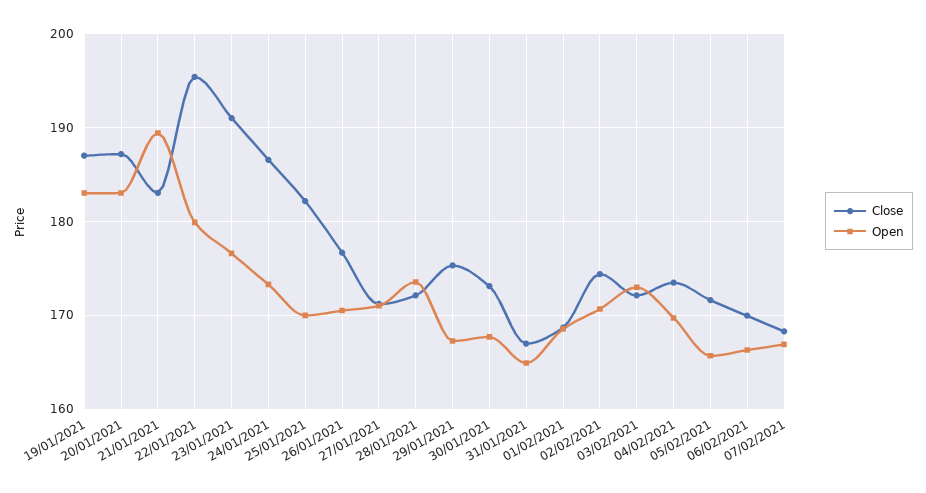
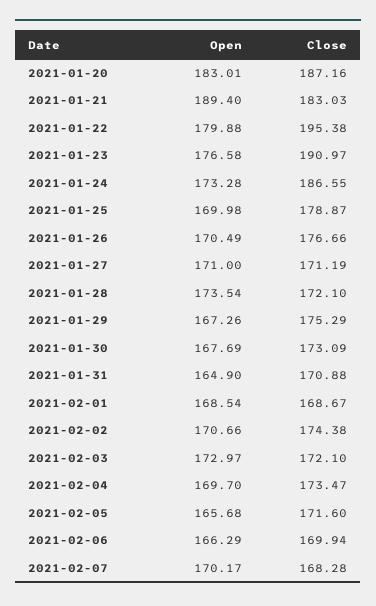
  {
    "Close": {
-     "19/01/2021": 187,
      "20/01/2021": 187.16,
      "21/01/2021": 183.03,
      "22/01/2021": 195.38,
      "23/01/2021": 190.97,
      "24/01/2021": 186.55,
-     "25/01/2021": 182,
+     "25/01/2021": 178.87,
      "26/01/2021": 176.66,
      "27/01/2021": 171.19,
      "28/01/2021": 172.1,
      "29/01/2021": 175.29,
      "30/01/2021": 173.09,
-     "31/01/2021": 167,
+     "31/01/2021": 170.88,
      "01/02/2021": 168.67,
      "02/02/2021": 174.38,
      "03/02/2021": 172.1,
      "04/02/2021": 173.47,
      "05/02/2021": 171.6,
      "06/02/2021": 169.94,
      "07/02/2021": 168.28
    },
    "Open": {
-     "19/01/2021": 183,
      "20/01/2021": 183.01,
      "21/01/2021": 189.4,
      "22/01/2021": 179.88,
      "23/01/2021": 176.58,
      "24/01/2021": 173.28,
      "25/01/2021": 169.98,
      "26/01/2021": 170.49,
      "27/01/2021": 171,
      "28/01/2021": 173.54,
      "29/01/2021": 167.26,
      "30/01/2021": 167.69,
      "31/01/2021": 164.9,
      "01/02/2021": 168.54,
      "02/02/2021": 170.66,
      "03/02/2021": 172.97,
      "04/02/2021": 169.7,
      "05/02/2021": 165.68,
      "06/02/2021": 166.29,
-     "07/02/2021": 167
+     "07/02/2021": 170.17
    }
  }

